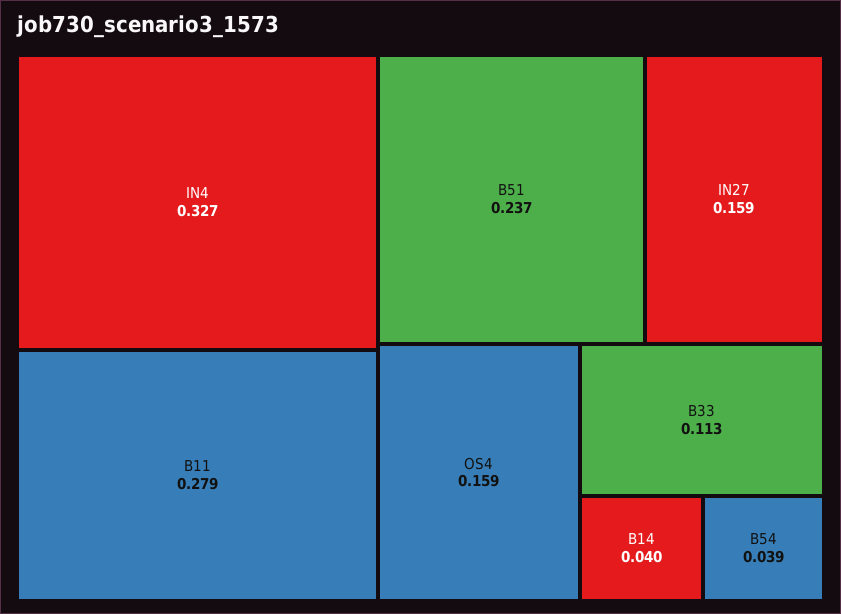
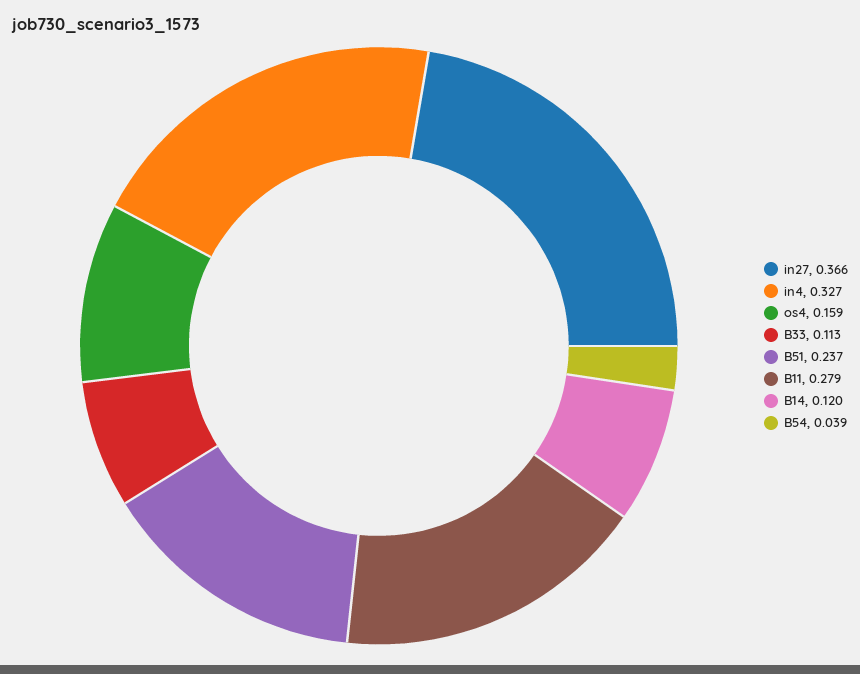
  {
    "IN4": 0.327,
    "B11": 0.279,
    "B51": 0.237,
-   "IN27": 0.159,
+   "IN27": 0.366,
    "OS4": 0.159,
    "B33": 0.113,
-   "B14": 0.04,
+   "B14": 0.12,
    "B54": 0.039
  }

